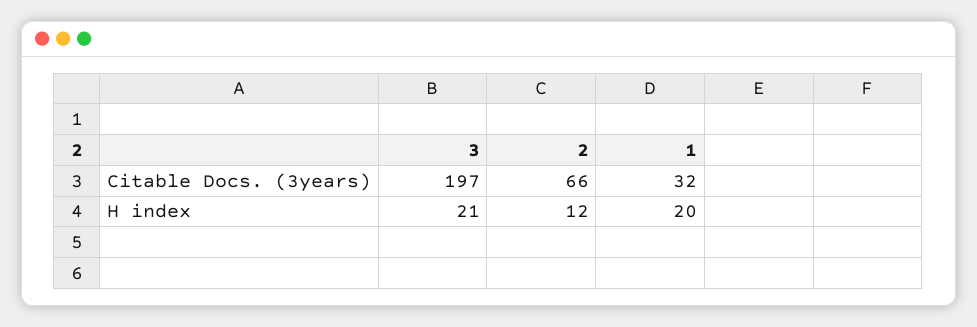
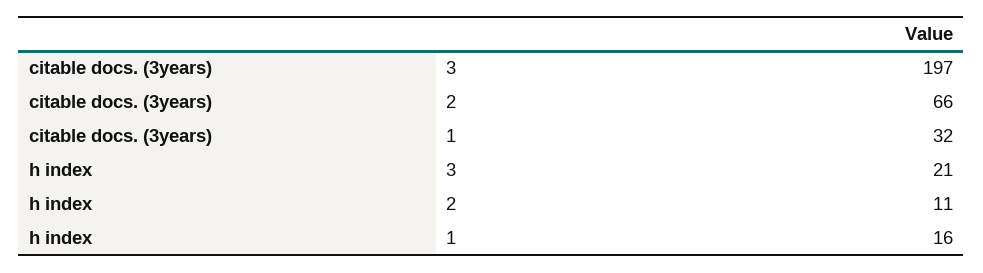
  {
    "3": {
      "Citable Docs. (3years)": 197,
      "H index": 21
    },
    "2": {
      "Citable Docs. (3years)": 66,
-     "H index": 12
+     "H index": 11
    },
    "1": {
      "Citable Docs. (3years)": 32,
-     "H index": 20
+     "H index": 16
    }
  }

